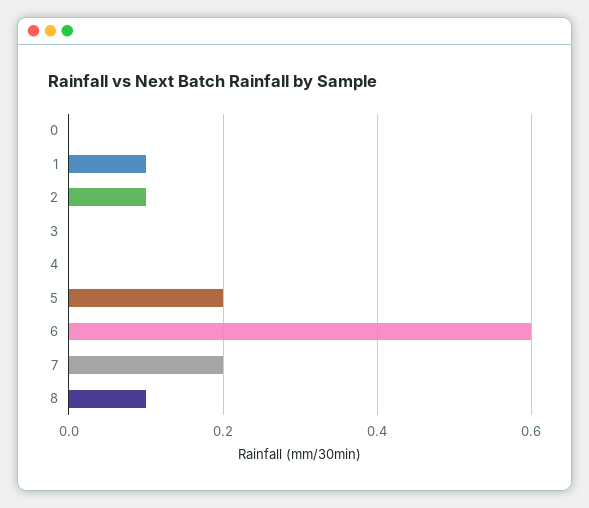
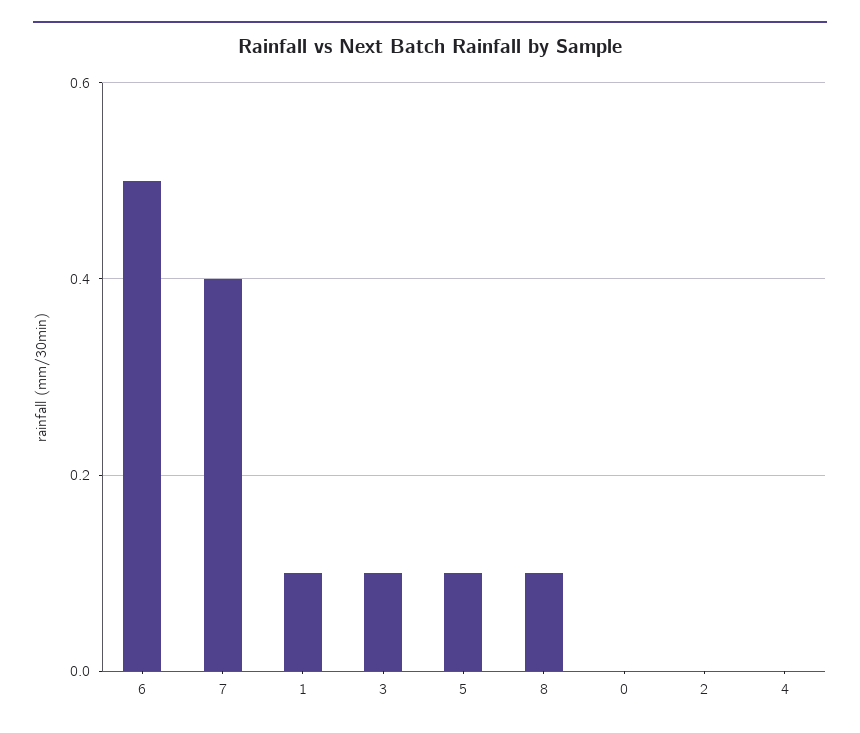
  {
    "0": 0,
    "1": 0.1,
-   "2": 0.1,
+   "2": 0,
-   "3": 0,
+   "3": 0.1,
    "4": 0,
-   "5": 0.2,
+   "5": 0.1,
-   "6": 0.6,
+   "6": 0.5,
-   "7": 0.2,
+   "7": 0.4,
    "8": 0.1
  }

